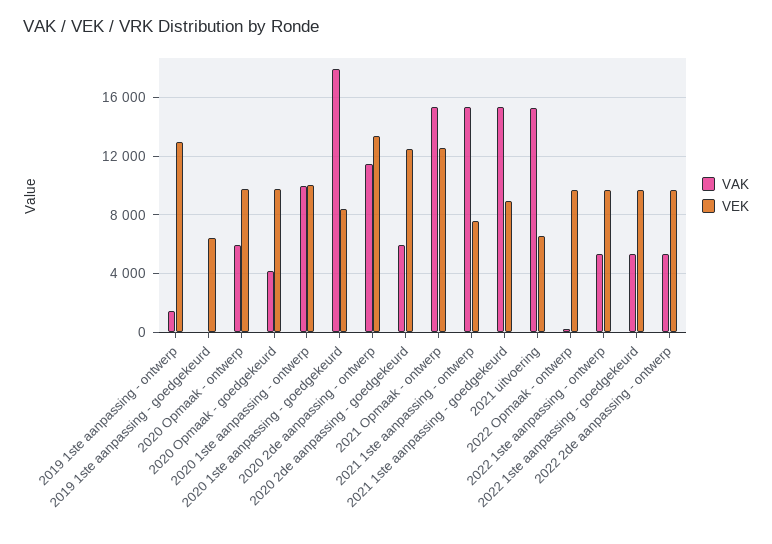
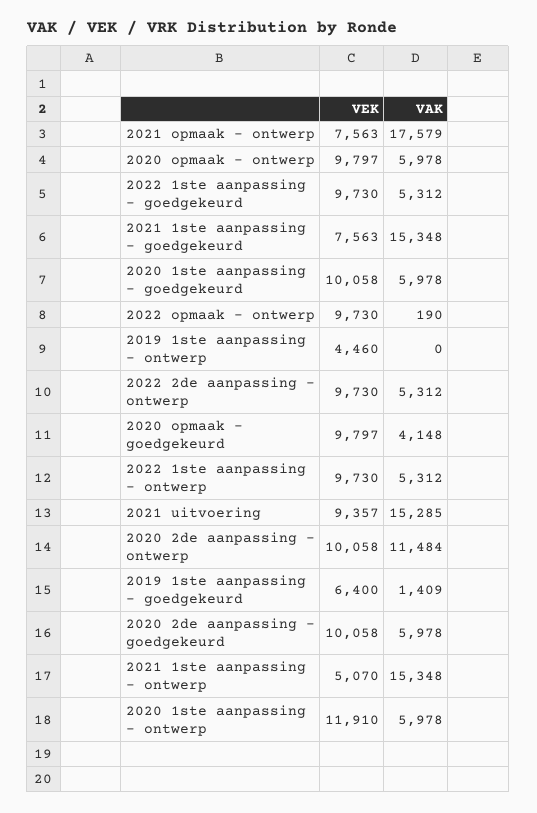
  {
    "VAK": {
-     "2019 1ste aanpassing - ontwerp": 1500,
+     "2019 1ste aanpassing - ontwerp": 0,
-     "2019 1ste aanpassing - goedgekeurd": 0,
+     "2019 1ste aanpassing - goedgekeurd": 1409,
      "2020 Opmaak - ontwerp": 5978,
      "2020 Opmaak - goedgekeurd": 4148,
-     "2020 1ste aanpassing - ontwerp": 10000,
+     "2020 1ste aanpassing - ontwerp": 5978,
-     "2020 1ste aanpassing - goedgekeurd": 18000,
+     "2020 1ste aanpassing - goedgekeurd": 5978,
      "2020 2de aanpassing - ontwerp": 11484,
      "2020 2de aanpassing - goedgekeurd": 5978,
-     "2021 Opmaak - ontwerp": 15500,
+     "2021 Opmaak - ontwerp": 17579,
      "2021 1ste aanpassing - ontwerp": 15348,
      "2021 1ste aanpassing - goedgekeurd": 15348,
      "2021 uitvoering": 15285,
      "2022 Opmaak - ontwerp": 190,
      "2022 1ste aanpassing - ontwerp": 5312,
      "2022 1ste aanpassing - goedgekeurd": 5312,
      "2022 2de aanpassing - ontwerp": 5312
    },
    "VEK": {
-     "2019 1ste aanpassing - ontwerp": 13000,
+     "2019 1ste aanpassing - ontwerp": 4460,
      "2019 1ste aanpassing - goedgekeurd": 6400,
      "2020 Opmaak - ontwerp": 9797,
      "2020 Opmaak - goedgekeurd": 9797,
-     "2020 1ste aanpassing - ontwerp": 10000,
+     "2020 1ste aanpassing - ontwerp": 11910,
-     "2020 1ste aanpassing - goedgekeurd": 8500,
+     "2020 1ste aanpassing - goedgekeurd": 10058,
-     "2020 2de aanpassing - ontwerp": 13500,
+     "2020 2de aanpassing - ontwerp": 10058,
-     "2020 2de aanpassing - goedgekeurd": 12500,
+     "2020 2de aanpassing - goedgekeurd": 10058,
-     "2021 Opmaak - ontwerp": 12500,
+     "2021 Opmaak - ontwerp": 7563,
-     "2021 1ste aanpassing - ontwerp": 7500,
+     "2021 1ste aanpassing - ontwerp": 5070,
-     "2021 1ste aanpassing - goedgekeurd": 9000,
+     "2021 1ste aanpassing - goedgekeurd": 7563,
-     "2021 uitvoering": 6500,
+     "2021 uitvoering": 9357,
      "2022 Opmaak - ontwerp": 9730,
      "2022 1ste aanpassing - ontwerp": 9730,
      "2022 1ste aanpassing - goedgekeurd": 9730,
      "2022 2de aanpassing - ontwerp": 9730
    }
  }

